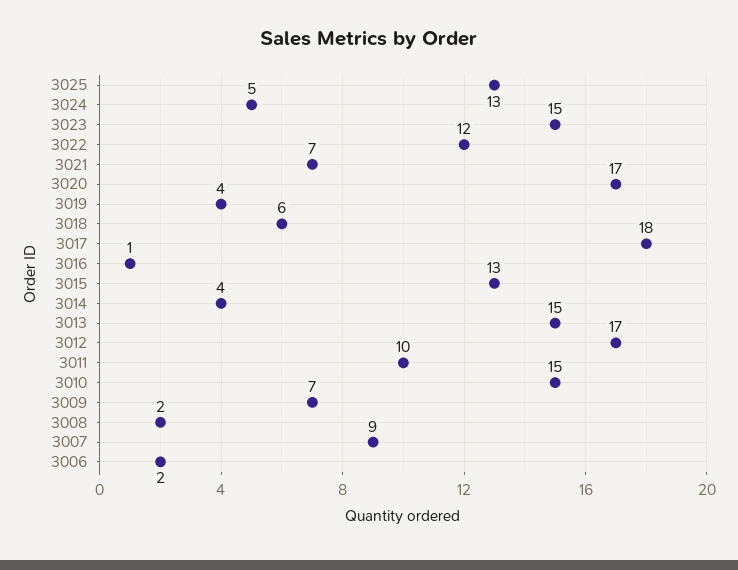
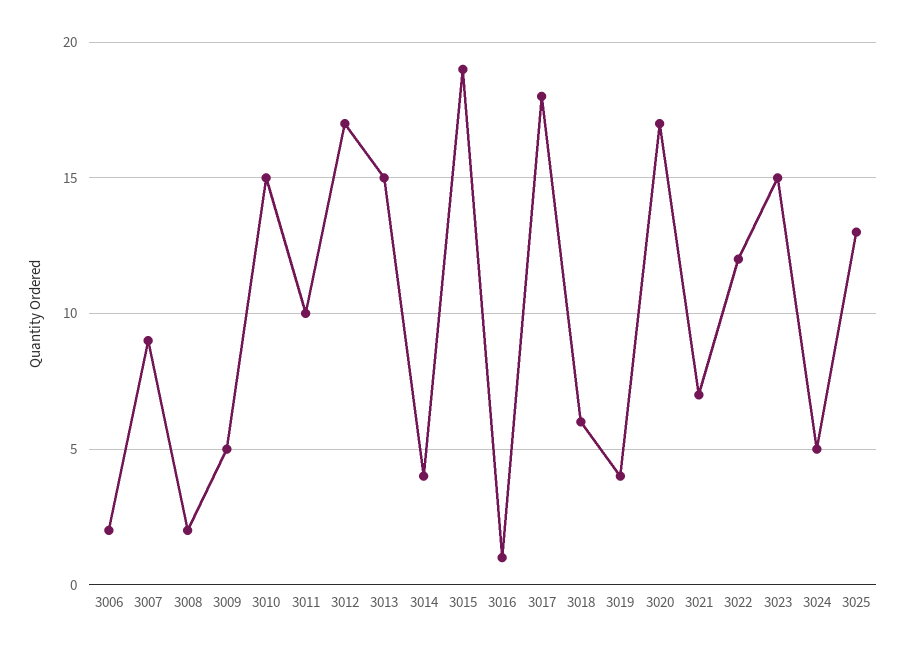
  {
    "3025": 13,
    "3024": 5,
    "3023": 15,
    "3022": 12,
    "3021": 7,
    "3020": 17,
    "3019": 4,
    "3018": 6,
    "3017": 18,
    "3016": 1,
-   "3015": 13,
+   "3015": 19,
    "3014": 4,
    "3013": 15,
    "3012": 17,
    "3011": 10,
    "3010": 15,
-   "3009": 7,
+   "3009": 5,
    "3008": 2,
    "3007": 9,
    "3006": 2
  }

